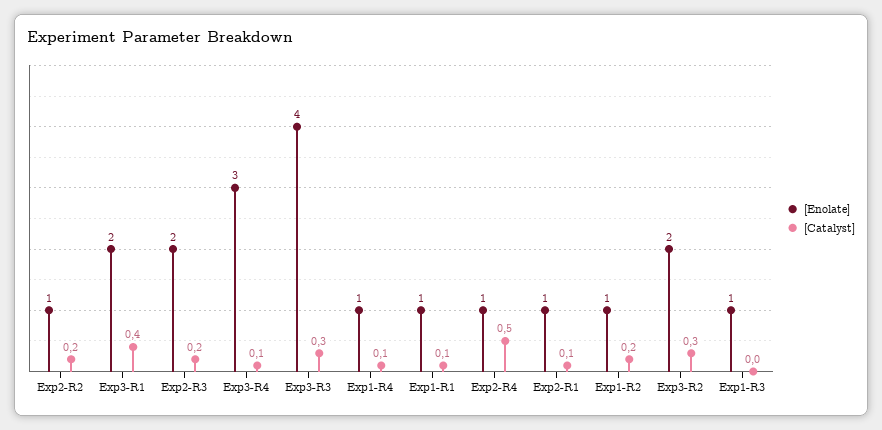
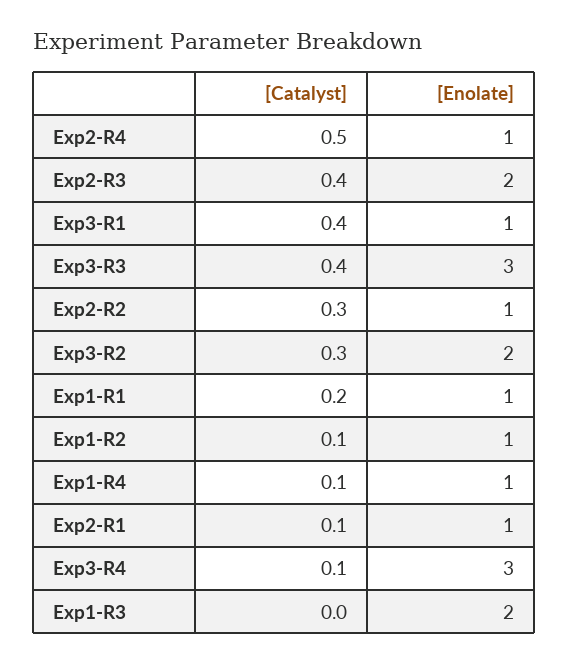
  {
    "[Enolate]": {
      "Exp2-R2": 1,
-     "Exp3-R1": 2,
+     "Exp3-R1": 1,
      "Exp2-R3": 2,
      "Exp3-R4": 3,
-     "Exp3-R3": 4,
+     "Exp3-R3": 3,
      "Exp1-R4": 1,
      "Exp1-R1": 1,
      "Exp2-R4": 1,
      "Exp2-R1": 1,
      "Exp1-R2": 1,
      "Exp3-R2": 2,
-     "Exp1-R3": 1
+     "Exp1-R3": 2
    },
    "[Catalyst]": {
-     "Exp2-R2": 0.2,
+     "Exp2-R2": 0.3,
      "Exp3-R1": 0.4,
-     "Exp2-R3": 0.2,
+     "Exp2-R3": 0.4,
      "Exp3-R4": 0.1,
-     "Exp3-R3": 0.3,
+     "Exp3-R3": 0.4,
      "Exp1-R4": 0.1,
-     "Exp1-R1": 0.1,
+     "Exp1-R1": 0.2,
      "Exp2-R4": 0.5,
      "Exp2-R1": 0.1,
-     "Exp1-R2": 0.2,
+     "Exp1-R2": 0.1,
      "Exp3-R2": 0.3,
      "Exp1-R3": 0
    }
  }

